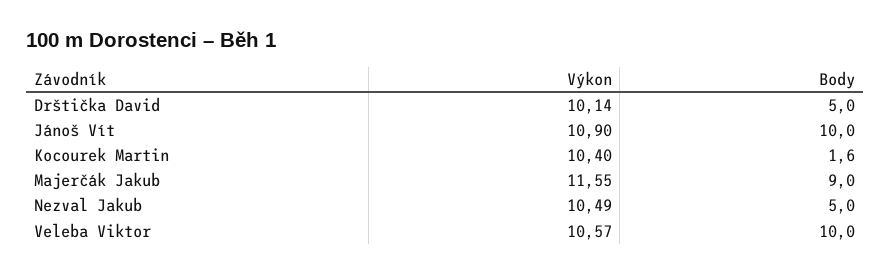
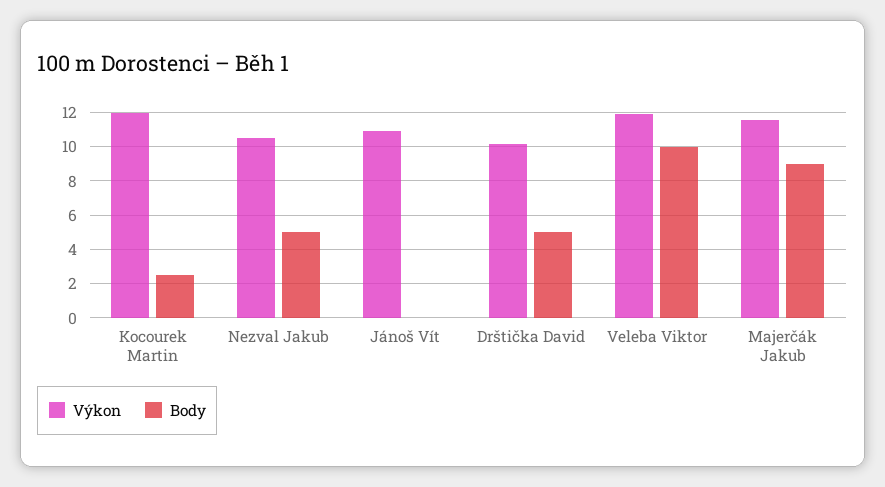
  {
    "Výkon": {
      "Drštička David": 10.14,
      "Jánoš Vít": 10.9,
-     "Kocourek Martin": 10.4,
+     "Kocourek Martin": 12,
      "Majerčák Jakub": 11.55,
      "Nezval Jakub": 10.49,
-     "Veleba Viktor": 10.57
+     "Veleba Viktor": 12
    },
    "Body": {
      "Drštička David": 5,
-     "Jánoš Vít": 10,
+     "Jánoš Vít": 0,
-     "Kocourek Martin": 1.6,
+     "Kocourek Martin": 2.5,
      "Majerčák Jakub": 9,
      "Nezval Jakub": 5,
      "Veleba Viktor": 10
    }
  }

